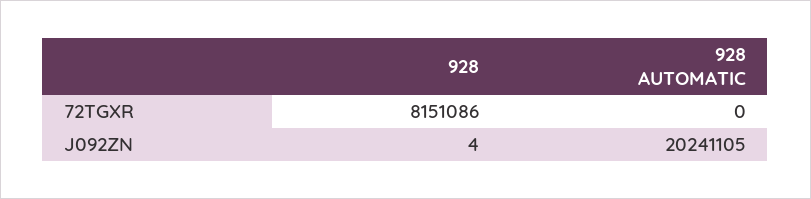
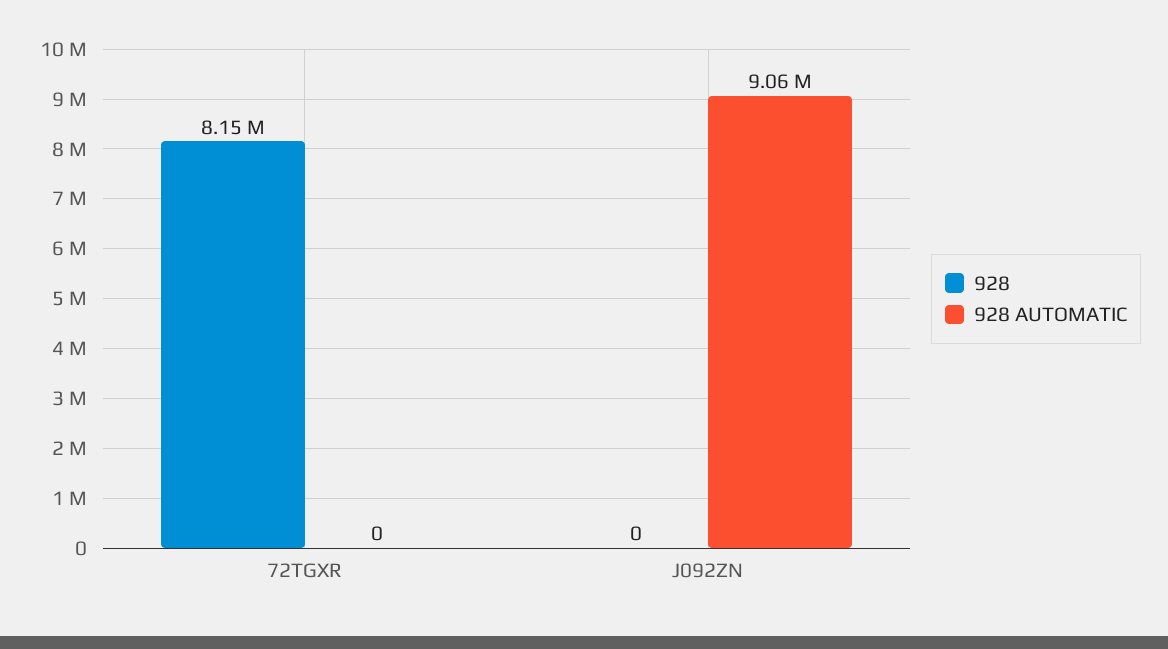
  {
    "928": {
      "72TGXR": 8151086,
-     "J092ZN": 4
+     "J092ZN": 0
    },
    "928 AUTOMATIC": {
      "72TGXR": 0,
-     "J092ZN": 20241105
+     "J092ZN": 9060000
    }
  }

